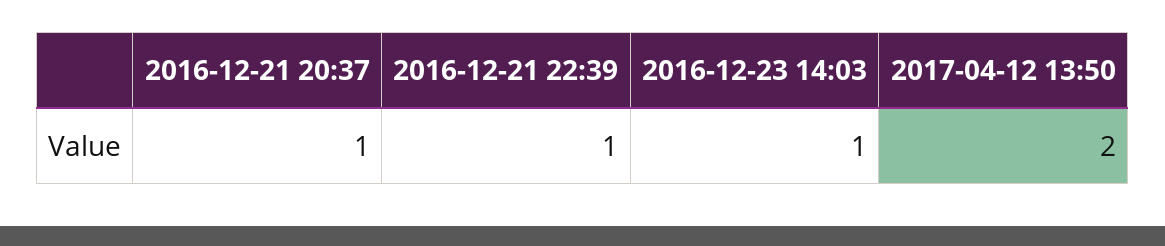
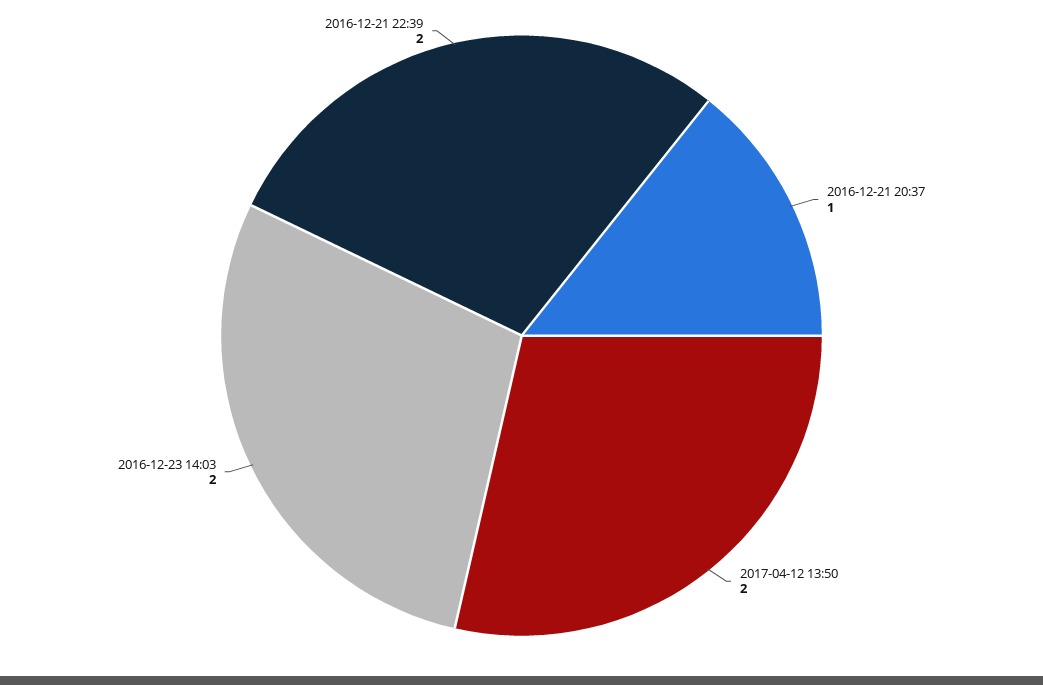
  {
    "2016-12-21 20:37": 1,
-   "2016-12-21 22:39": 1,
+   "2016-12-21 22:39": 2,
-   "2016-12-23 14:03": 1,
+   "2016-12-23 14:03": 2,
    "2017-04-12 13:50": 2
  }

